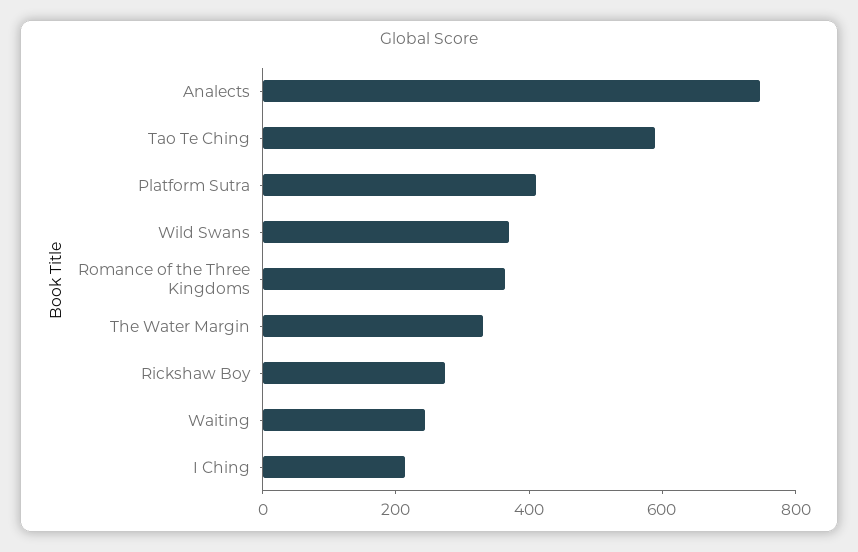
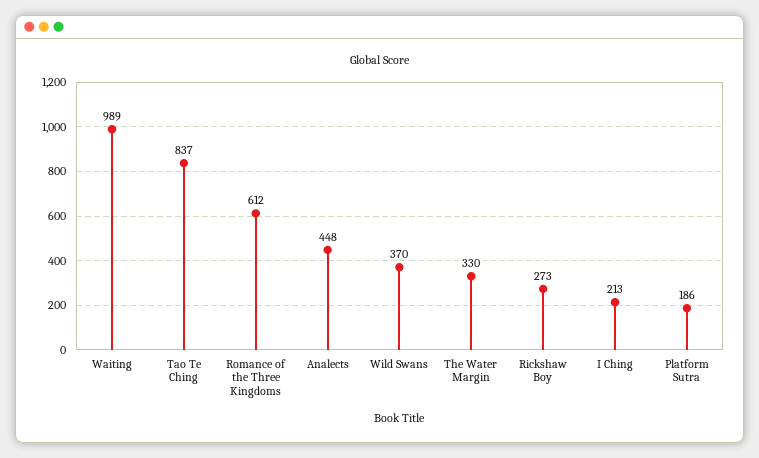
  {
-   "Analects": 750,
+   "Analects": 448,
-   "Tao Te Ching": 600,
+   "Tao Te Ching": 837,
-   "Platform Sutra": 400,
+   "Platform Sutra": 186,
    "Wild Swans": 370,
-   "Romance of the Three Kingdoms": 350,
+   "Romance of the Three Kingdoms": 612,
    "The Water Margin": 330,
    "Rickshaw Boy": 273,
-   "Waiting": 250,
+   "Waiting": 989,
    "I Ching": 213
  }

